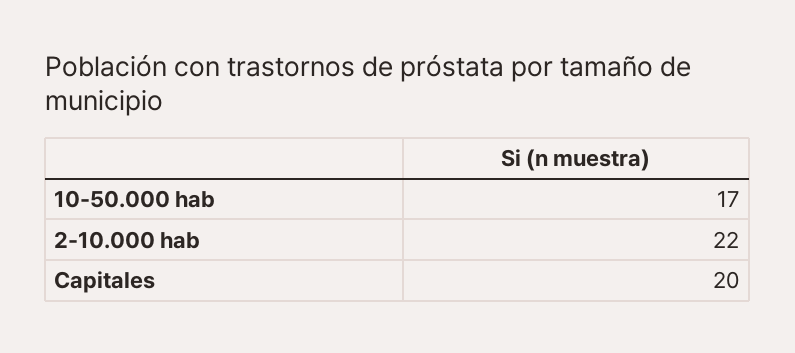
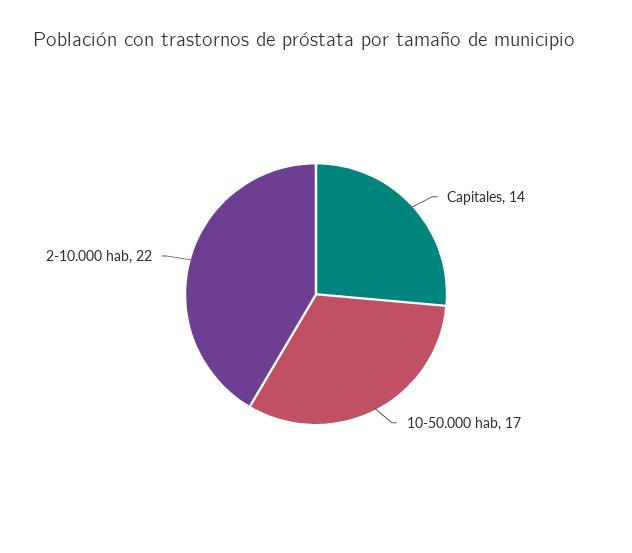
  {
    "10-50.000 hab": 17,
    "2-10.000 hab": 22,
-   "Capitales": 20
+   "Capitales": 14
  }

